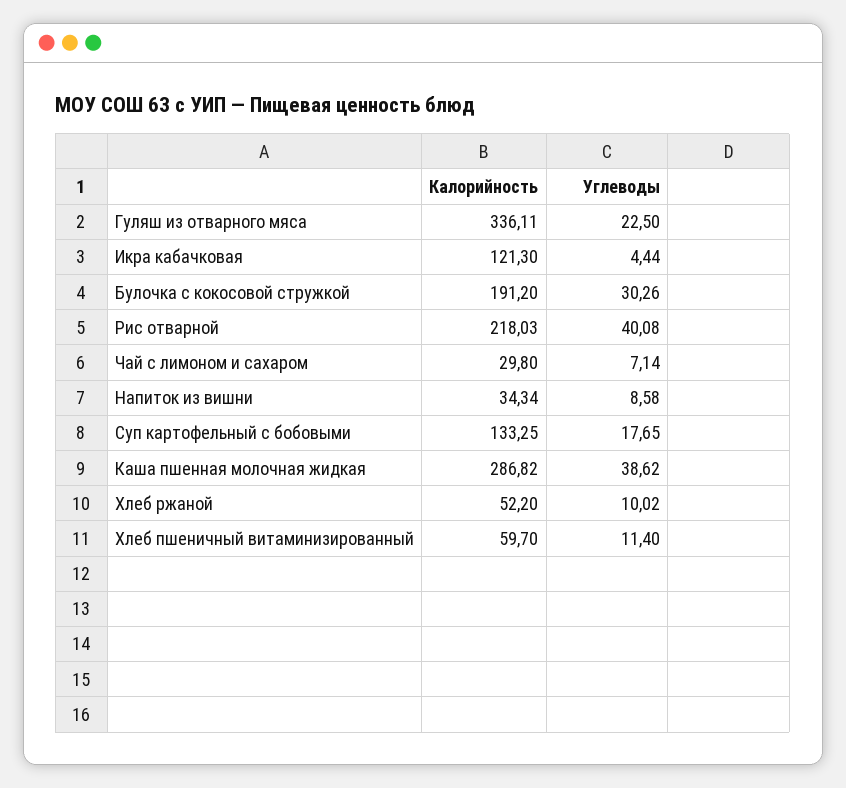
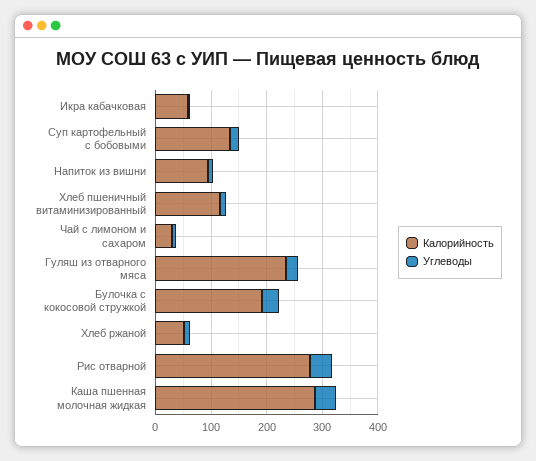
  {
    "Калорийность": {
-     "Гуляш из отварного мяса": 336.11,
+     "Гуляш из отварного мяса": 240,
-     "Икра кабачковая": 121.3,
+     "Икра кабачковая": 60,
      "Булочка с кокосовой стружкой": 191.2,
-     "Рис отварной": 218.03,
+     "Рис отварной": 280,
      "Чай с лимоном и сахаром": 29.8,
-     "Напиток из вишни": 34.34,
+     "Напиток из вишни": 100,
      "Суп картофельный с бобовыми": 133.25,
      "Каша пшенная молочная жидкая": 286.82,
      "Хлеб ржаной": 52.2,
-     "Хлеб пшеничный витаминизированный": 59.7
+     "Хлеб пшеничный витаминизированный": 120
    },
    "Углеводы": {
      "Гуляш из отварного мяса": 22.5,
      "Икра кабачковая": 4.44,
      "Булочка с кокосовой стружкой": 30.26,
      "Рис отварной": 40.08,
      "Чай с лимоном и сахаром": 7.14,
      "Напиток из вишни": 8.58,
      "Суп картофельный с бобовыми": 17.65,
      "Каша пшенная молочная жидкая": 38.62,
      "Хлеб ржаной": 10.02,
      "Хлеб пшеничный витаминизированный": 11.4
    }
  }

